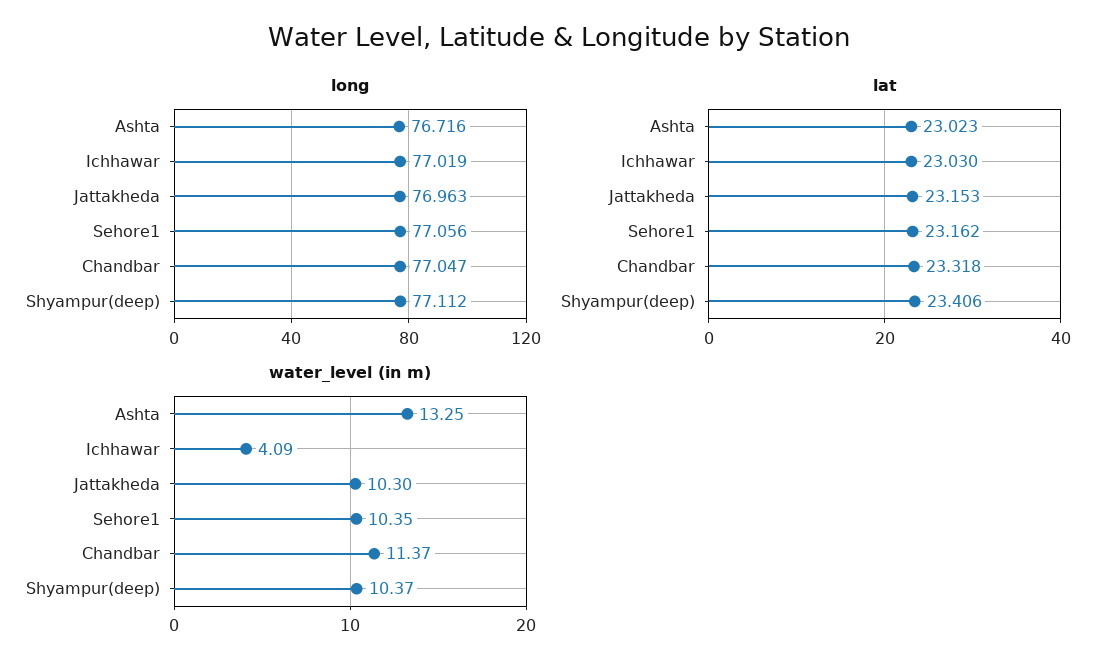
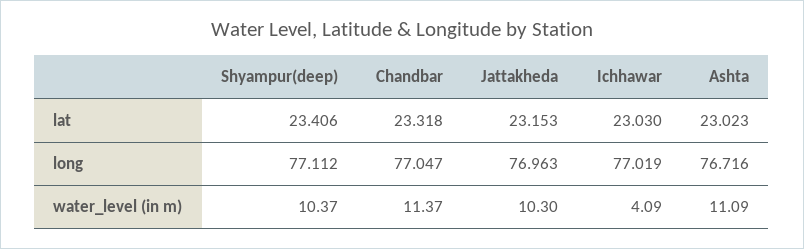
  {
    "long": {
      "Ashta": 76.716,
      "Ichhawar": 77.019,
      "Jattakheda": 76.963,
-     "Sehore1": 77.056,
      "Chandbar": 77.047,
      "Shyampur(deep)": 77.112
    },
    "lat": {
      "Ashta": 23.023,
      "Ichhawar": 23.03,
      "Jattakheda": 23.153,
-     "Sehore1": 23.162,
      "Chandbar": 23.318,
      "Shyampur(deep)": 23.406
    },
    "water_level (in m)": {
-     "Ashta": 13.25,
+     "Ashta": 11.09,
      "Ichhawar": 4.09,
      "Jattakheda": 10.3,
-     "Sehore1": 10.35,
      "Chandbar": 11.37,
      "Shyampur(deep)": 10.37
    }
  }

